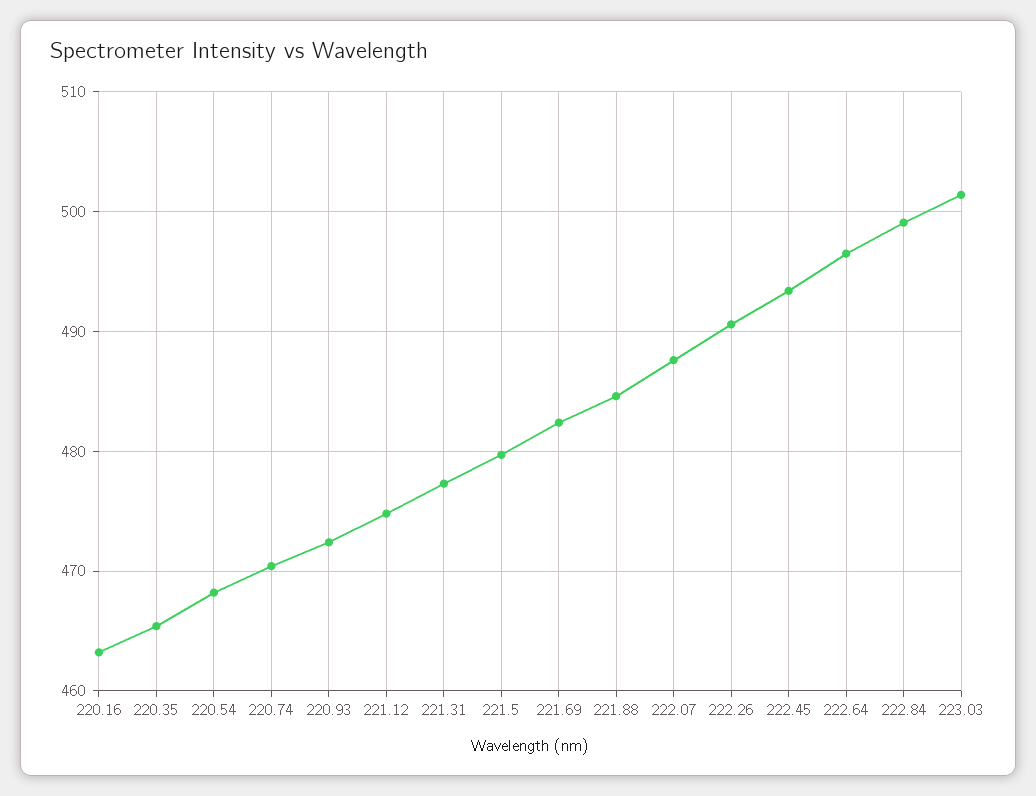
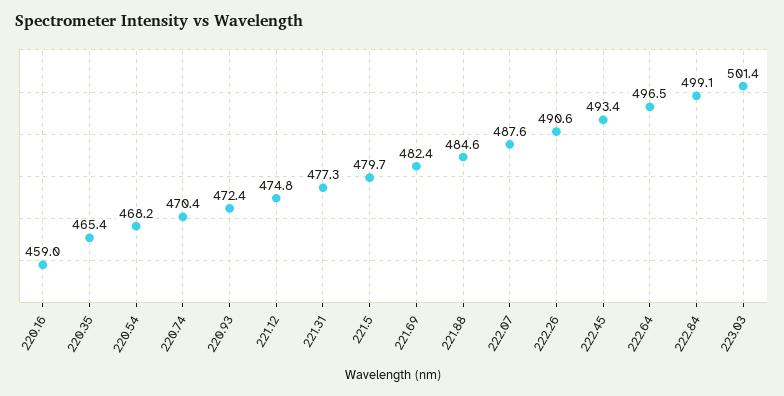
  {
-   "220.16": 463,
+   "220.16": 459,
    "220.35": 465.4,
    "220.54": 468.2,
    "220.74": 470.4,
    "220.93": 472.4,
    "221.12": 474.8,
    "221.31": 477.3,
    "221.5": 479.7,
    "221.69": 482.4,
    "221.88": 484.6,
    "222.07": 487.6,
    "222.26": 490.6,
    "222.45": 493.4,
    "222.64": 496.5,
    "222.84": 499.1,
    "223.03": 501.4
  }

